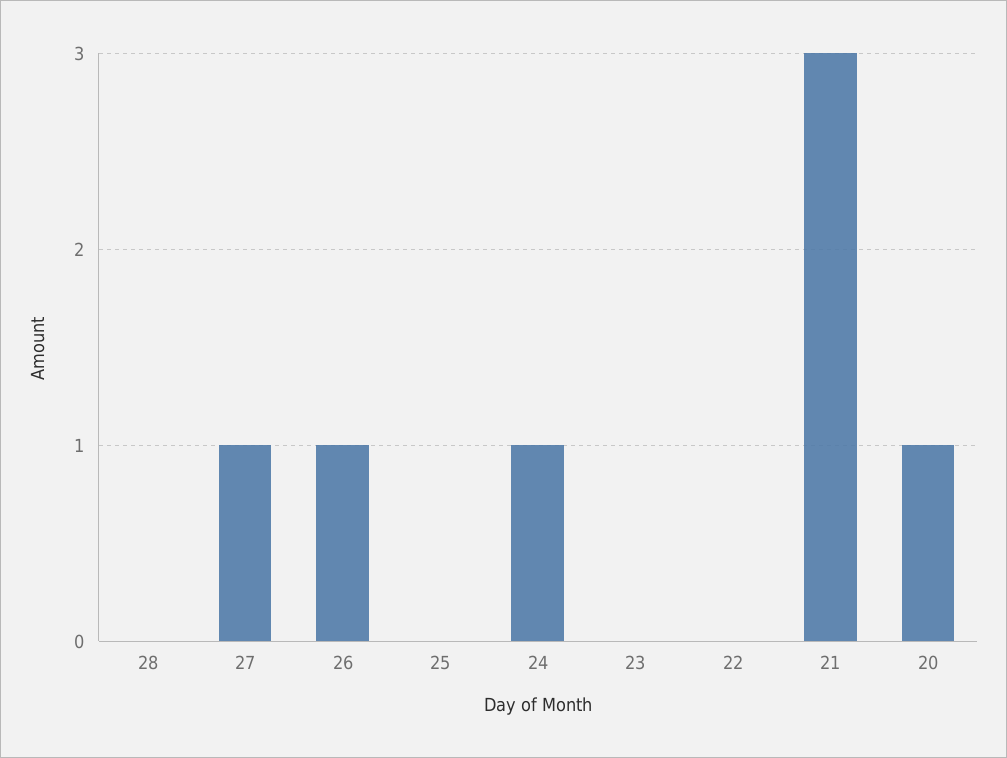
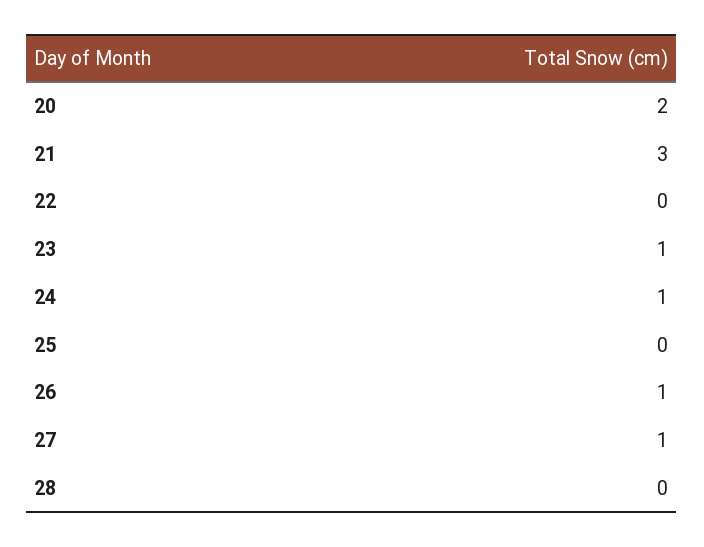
  {
    "28": 0,
    "27": 1,
    "26": 1,
    "25": 0,
    "24": 1,
-   "23": 0,
+   "23": 1,
    "22": 0,
    "21": 3,
-   "20": 1
+   "20": 2
  }

